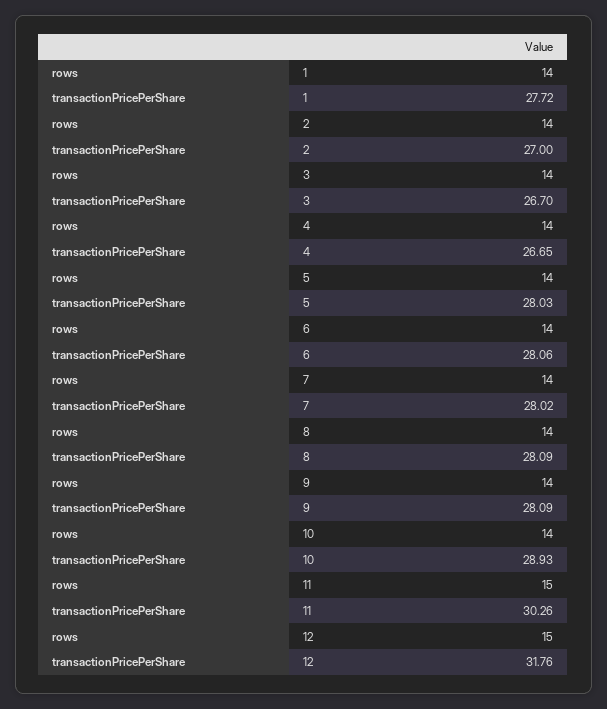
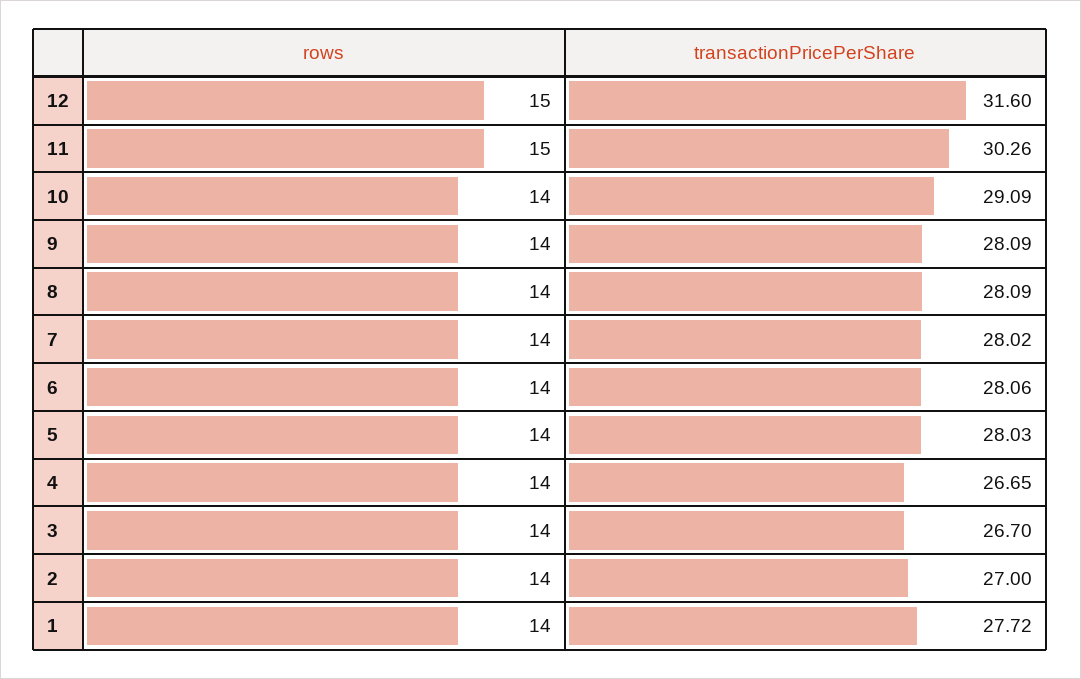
  {
    "rows": {
      "1": 14,
      "2": 14,
      "3": 14,
      "4": 14,
      "5": 14,
      "6": 14,
      "7": 14,
      "8": 14,
      "9": 14,
      "10": 14,
      "11": 15,
      "12": 15
    },
    "transactionPricePerShare": {
      "1": 27.72,
      "2": 27,
      "3": 26.7,
      "4": 26.65,
      "5": 28.03,
      "6": 28.06,
      "7": 28.02,
      "8": 28.09,
      "9": 28.09,
-     "10": 28.93,
+     "10": 29.09,
      "11": 30.26,
-     "12": 31.76
+     "12": 31.6
    }
  }

